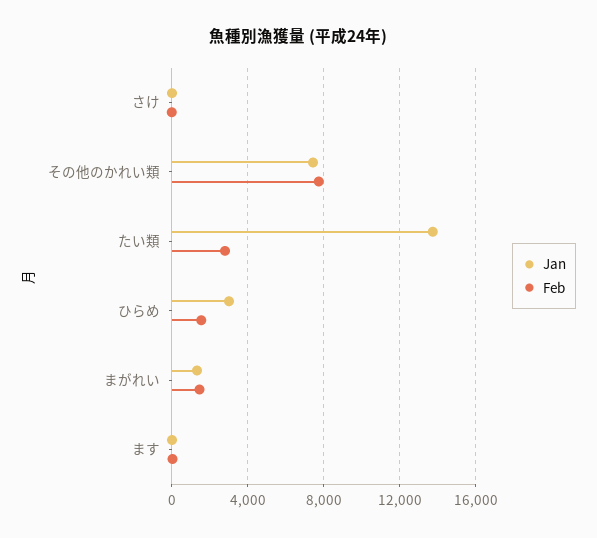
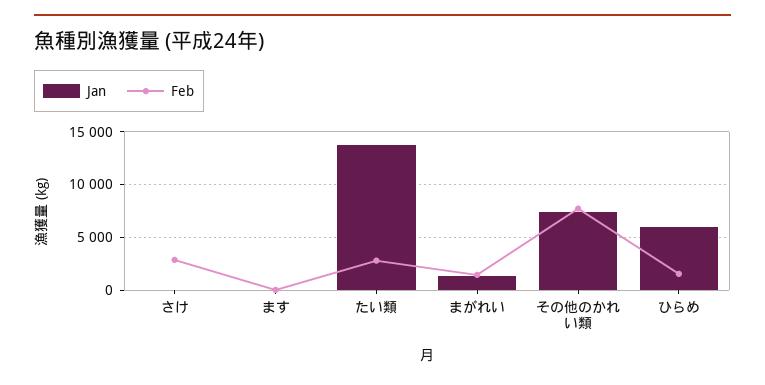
  {
    "Jan": {
      "さけ": 0,
      "その他のかれい類": 7500,
      "たい類": 13500,
-     "ひらめ": 3000,
+     "ひらめ": 6000,
      "まがれい": 1500,
      "ます": 0
    },
    "Feb": {
-     "さけ": 0,
+     "さけ": 3000,
      "その他のかれい類": 7500,
      "たい類": 3000,
      "ひらめ": 1500,
      "まがれい": 1500,
      "ます": 0
    }
  }

